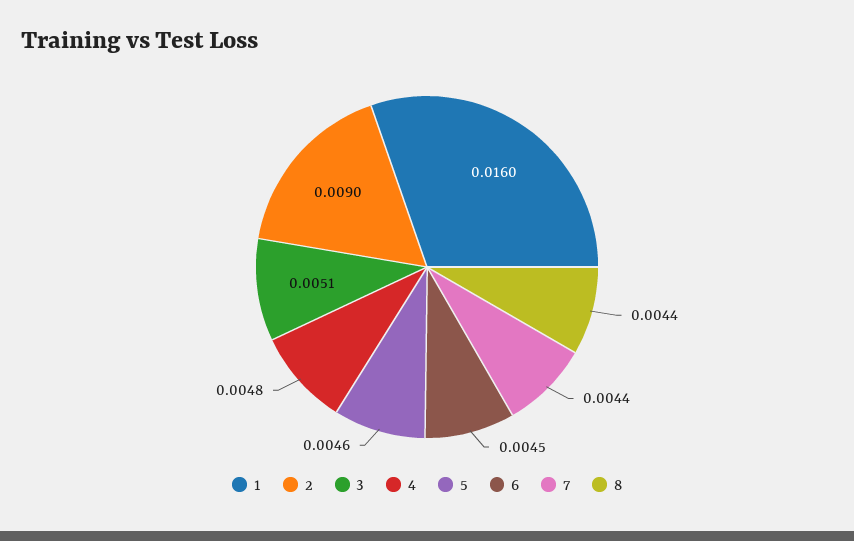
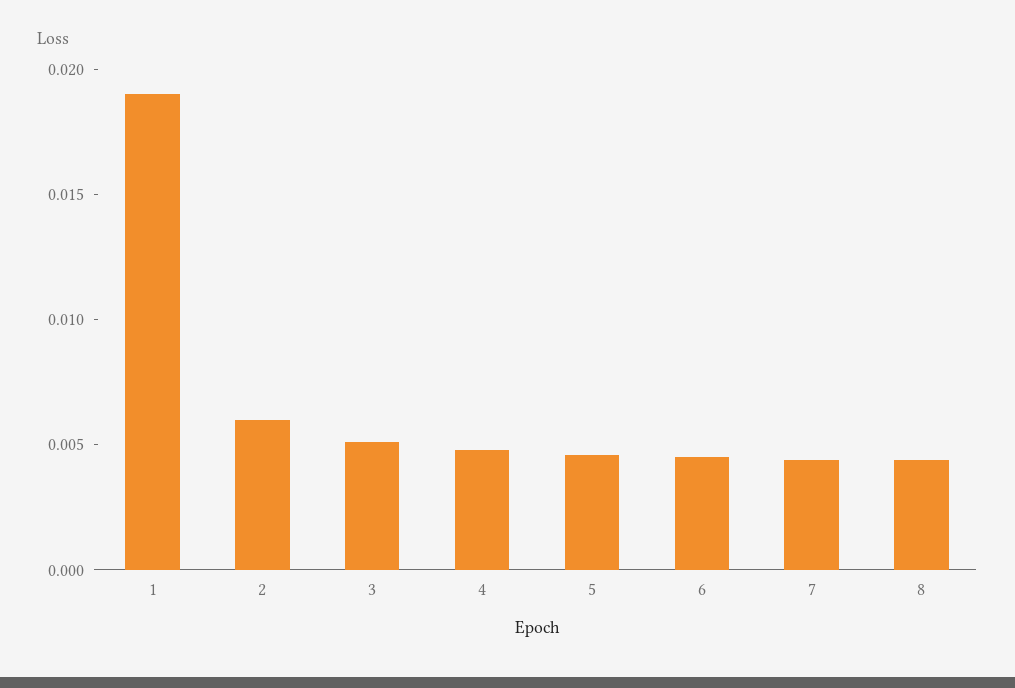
  {
-   "1": 0.016,
+   "1": 0.019,
-   "2": 0.009,
+   "2": 0.006,
    "3": 0.0051,
    "4": 0.0048,
    "5": 0.0046,
    "6": 0.0045,
    "7": 0.0044,
    "8": 0.0044
  }

